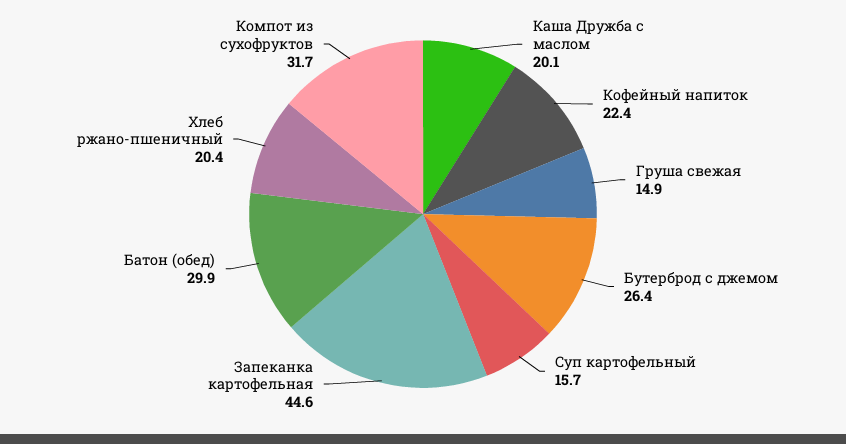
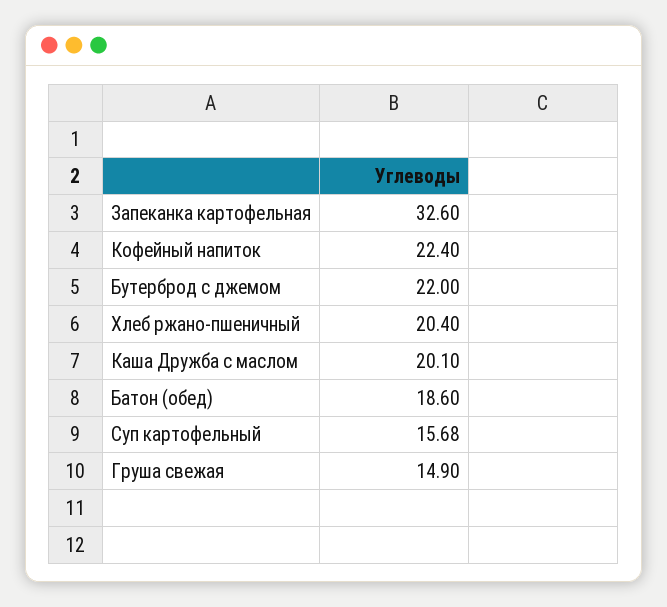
  {
    "Каша Дружба с маслом": 20.1,
    "Кофейный напиток": 22.4,
    "Груша свежая": 14.9,
-   "Бутерброд с джемом": 26.4,
+   "Бутерброд с джемом": 22,
    "Суп картофельный": 15.68,
-   "Запеканка картофельная": 44.6,
+   "Запеканка картофельная": 32.6,
-   "Батон (обед)": 29.9,
+   "Батон (обед)": 18.6,
-   "Хлеб ржано-пшеничный": 20.4,
+   "Хлеб ржано-пшеничный": 20.4
-   "Компот из сухофруктов": 31.7
  }

